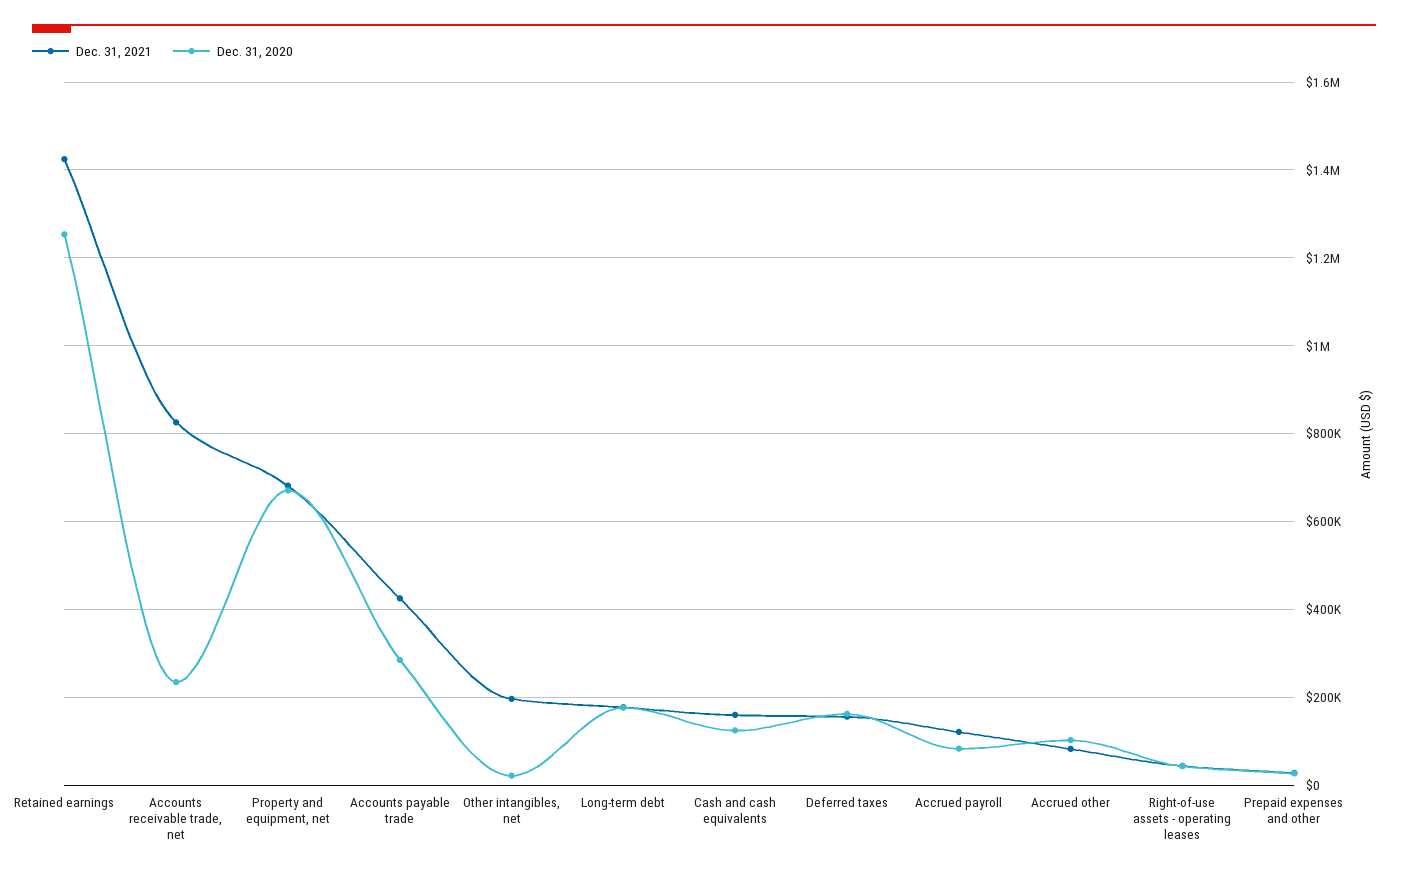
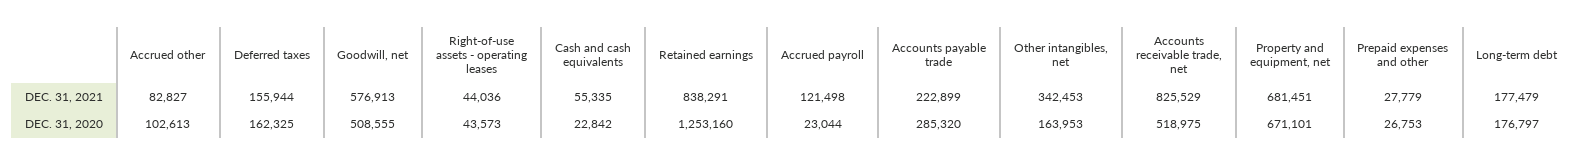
  {
    "Dec. 31, 2021": {
-     "Retained earnings": 1420000,
+     "Retained earnings": 838291,
      "Accounts receivable trade, net": 825529,
      "Property and equipment, net": 681451,
-     "Accounts payable trade": 420000,
+     "Accounts payable trade": 222899,
-     "Other intangibles, net": 200000,
+     "Other intangibles, net": 342453,
      "Long-term debt": 177479,
-     "Cash and cash equivalents": 160000,
+     "Cash and cash equivalents": 55335,
      "Deferred taxes": 155944,
      "Accrued payroll": 121498,
      "Accrued other": 82827,
      "Right-of-use assets - operating leases": 44036,
-     "Prepaid expenses and other": 27779
+     "Prepaid expenses and other": 27779,
+     "Goodwill, net": 576913
    },
    "Dec. 31, 2020": {
      "Retained earnings": 1253160,
-     "Accounts receivable trade, net": 240000,
+     "Accounts receivable trade, net": 518975,
      "Property and equipment, net": 671101,
      "Accounts payable trade": 285320,
-     "Other intangibles, net": 20000,
+     "Other intangibles, net": 163953,
      "Long-term debt": 176797,
-     "Cash and cash equivalents": 120000,
+     "Cash and cash equivalents": 22842,
      "Deferred taxes": 162325,
-     "Accrued payroll": 80000,
+     "Accrued payroll": 23044,
      "Accrued other": 102613,
      "Right-of-use assets - operating leases": 43573,
-     "Prepaid expenses and other": 26753
+     "Prepaid expenses and other": 26753,
+     "Goodwill, net": 508555
    }
  }

